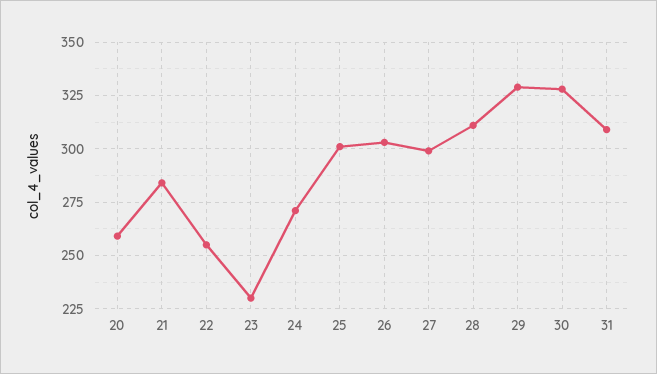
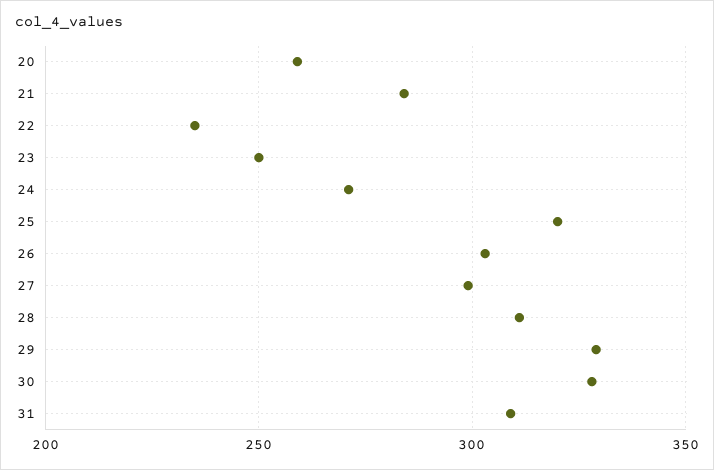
  {
    "20": 260,
    "21": 285,
-   "22": 255,
+   "22": 235,
-   "23": 230,
+   "23": 250,
    "24": 270,
-   "25": 300,
+   "25": 320,
    "26": 305,
    "27": 300,
    "28": 310,
    "29": 330,
    "30": 330,
    "31": 310
  }

